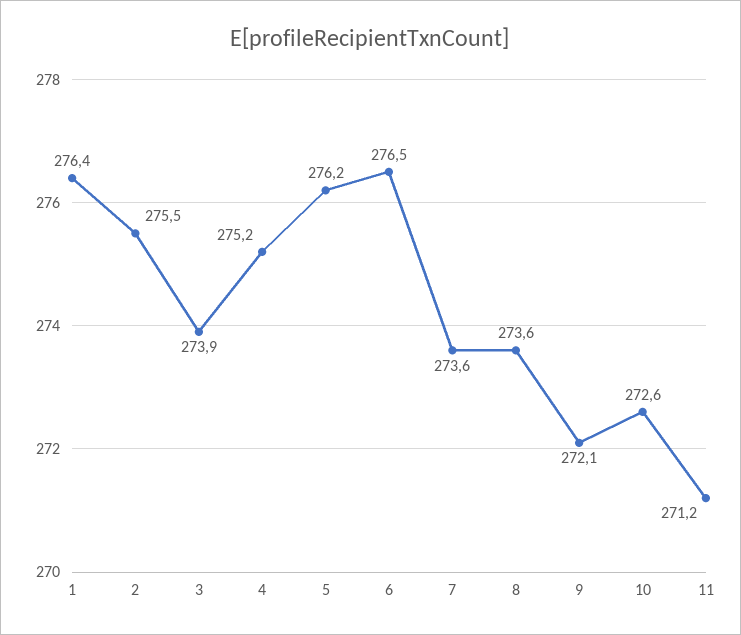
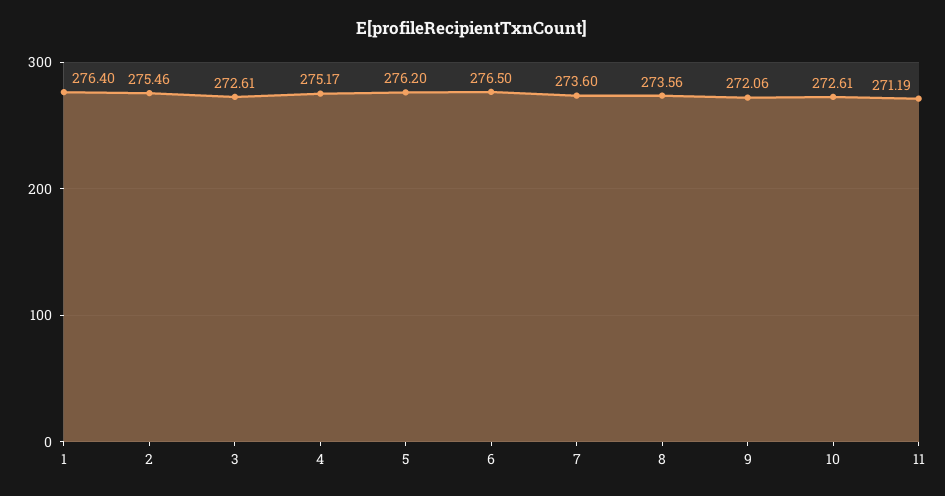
  {
    "1": 276.4,
    "2": 275.46,
-   "3": 273.9,
+   "3": 272.61,
    "4": 275.17,
    "5": 276.2,
    "6": 276.5,
    "7": 273.6,
    "8": 273.56,
    "9": 272.06,
    "10": 272.61,
    "11": 271.19
  }

